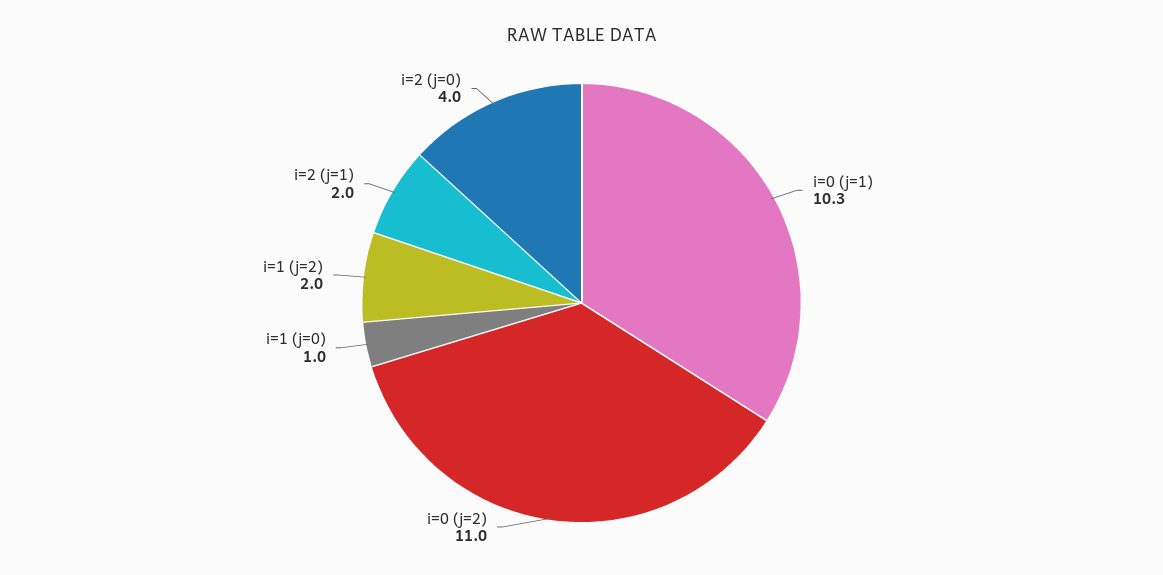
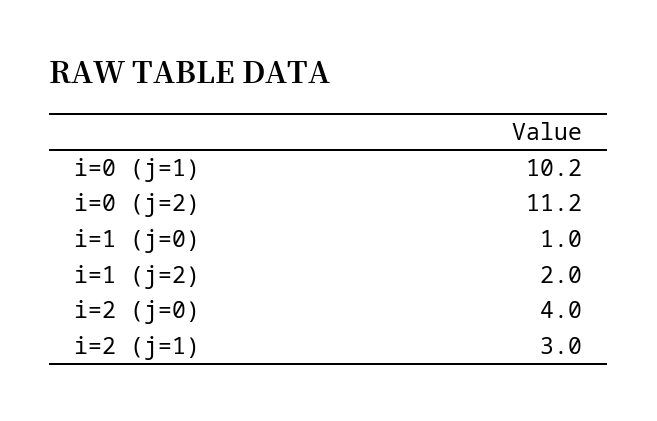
  {
-   "i=0 (j=1)": 10.3,
+   "i=0 (j=1)": 10.2,
-   "i=0 (j=2)": 11,
+   "i=0 (j=2)": 11.2,
    "i=1 (j=0)": 1,
    "i=1 (j=2)": 2,
-   "i=2 (j=1)": 2,
+   "i=2 (j=1)": 3,
    "i=2 (j=0)": 4
  }

